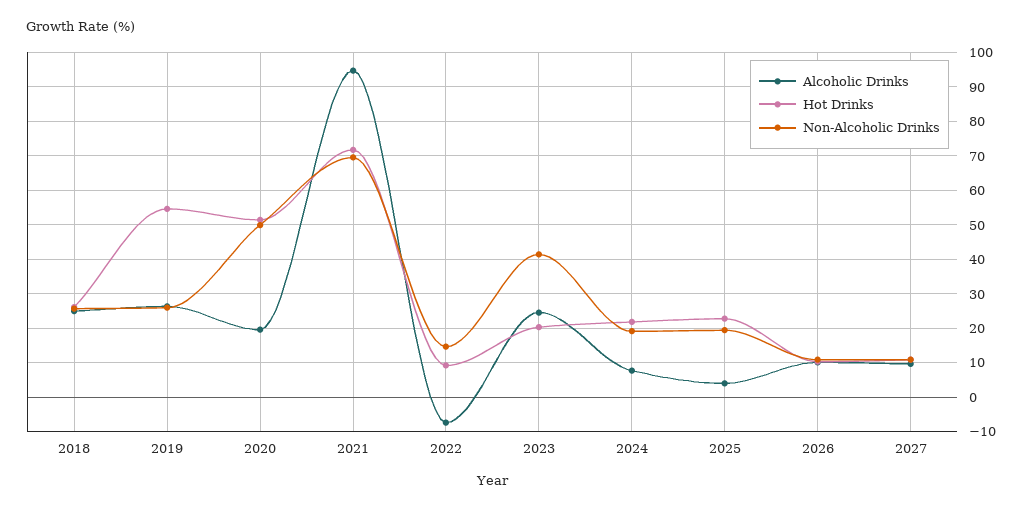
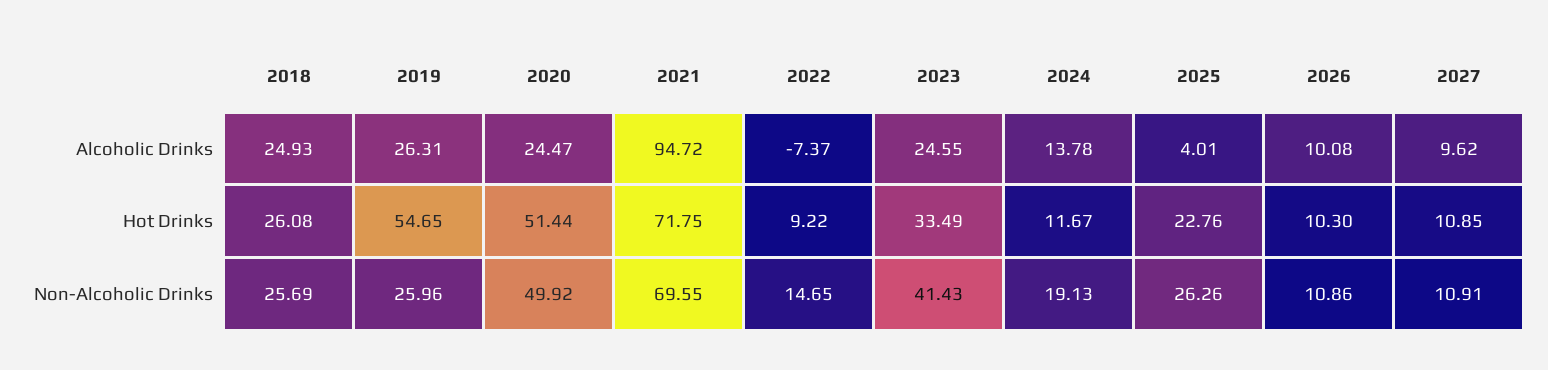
  {
    "Alcoholic Drinks": {
      "2018": 24.93,
      "2019": 26.31,
-     "2020": 20,
+     "2020": 24.47,
      "2021": 94.72,
      "2022": -7.37,
      "2023": 24.55,
-     "2024": 8,
+     "2024": 13.78,
      "2025": 4.01,
      "2026": 10.08,
      "2027": 9.62
    },
    "Hot Drinks": {
      "2018": 26.08,
      "2019": 54.65,
      "2020": 51.44,
      "2021": 71.75,
      "2022": 9.22,
-     "2023": 20,
+     "2023": 33.49,
-     "2024": 22,
+     "2024": 11.67,
      "2025": 22.76,
      "2026": 10.3,
      "2027": 10.85
    },
    "Non-Alcoholic Drinks": {
      "2018": 25.69,
      "2019": 25.96,
      "2020": 49.92,
      "2021": 69.55,
      "2022": 14.65,
      "2023": 41.43,
      "2024": 19.13,
-     "2025": 20,
+     "2025": 26.26,
      "2026": 10.86,
      "2027": 10.91
    }
  }

